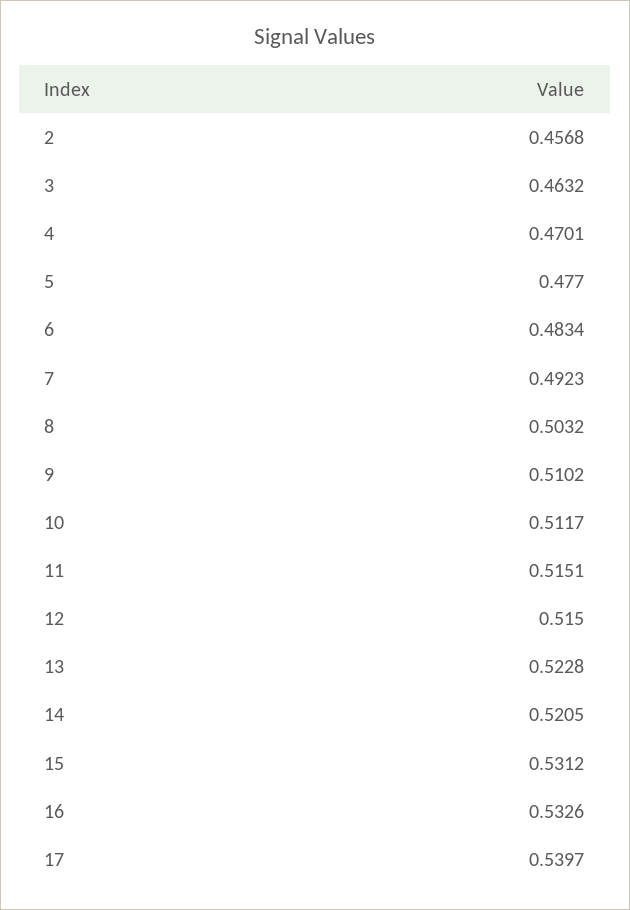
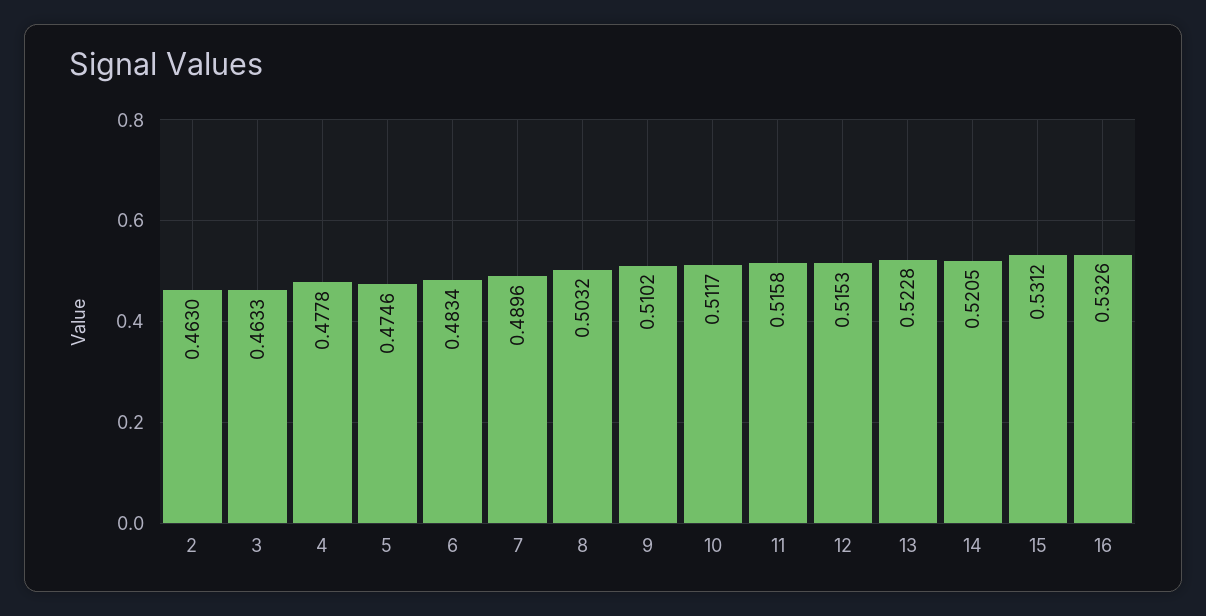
  {
-   "2": 0.4568,
+   "2": 0.463,
-   "3": 0.4632,
+   "3": 0.4633,
-   "4": 0.4701,
+   "4": 0.4778,
-   "5": 0.477,
+   "5": 0.4746,
    "6": 0.4834,
-   "7": 0.4923,
+   "7": 0.4896,
    "8": 0.5032,
    "9": 0.5102,
    "10": 0.5117,
-   "11": 0.5151,
+   "11": 0.5158,
-   "12": 0.515,
+   "12": 0.5153,
    "13": 0.5228,
    "14": 0.5205,
    "15": 0.5312,
-   "16": 0.5326,
+   "16": 0.5326
-   "17": 0.5397
  }

